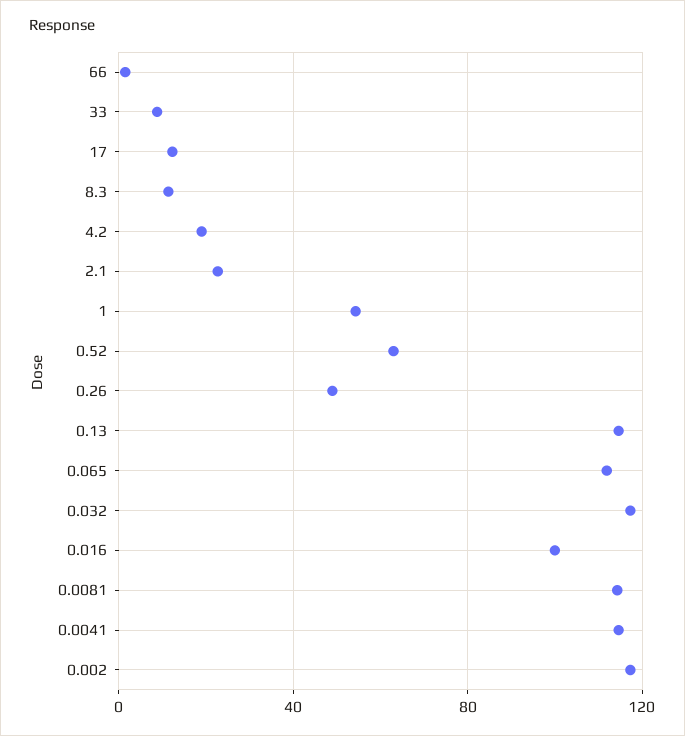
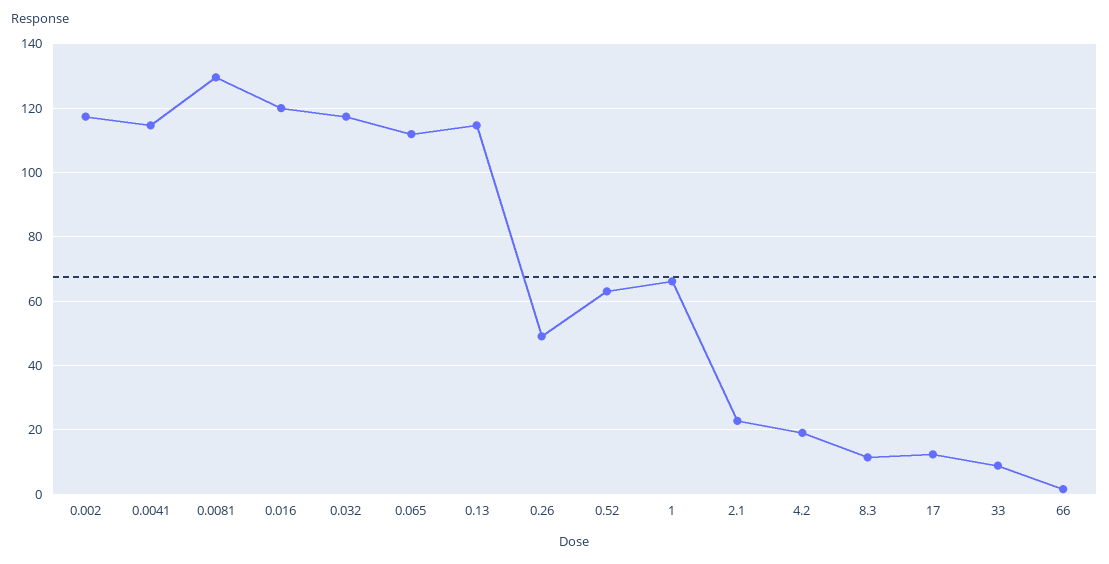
  {
    "66": 2,
    "33": 8,
    "17": 12,
    "8.3": 12,
    "4.2": 20,
    "2.1": 22,
-   "1": 55,
+   "1": 66,
    "0.52": 64,
    "0.26": 50,
    "0.13": 114,
    "0.065": 112,
    "0.032": 118,
-   "0.016": 100,
+   "0.016": 120,
-   "0.0081": 115,
+   "0.0081": 130,
    "0.0041": 114,
    "0.002": 118
  }

